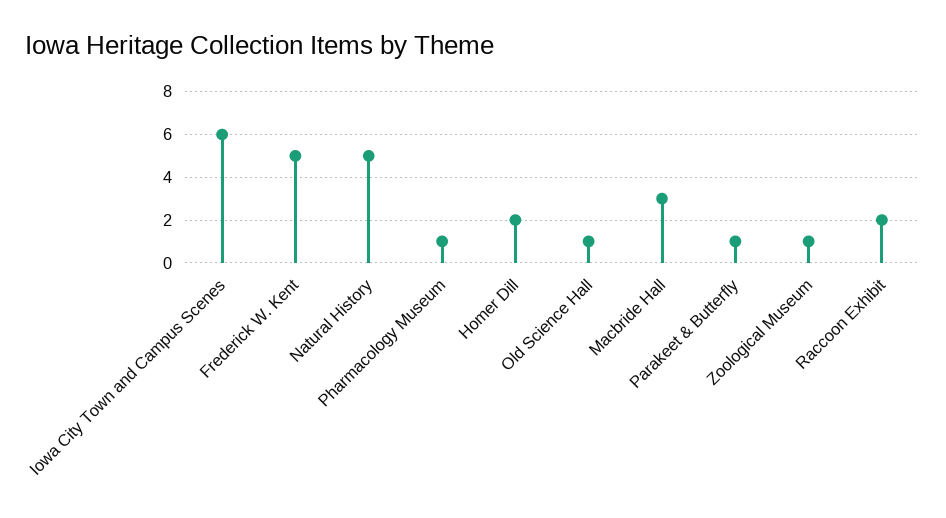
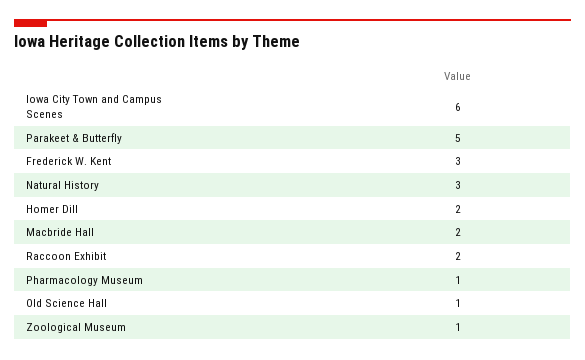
  {
    "Iowa City Town and Campus Scenes": 6,
-   "Frederick W. Kent": 5,
+   "Frederick W. Kent": 3,
-   "Natural History": 5,
+   "Natural History": 3,
    "Pharmacology Museum": 1,
    "Homer Dill": 2,
    "Old Science Hall": 1,
-   "Macbride Hall": 3,
+   "Macbride Hall": 2,
-   "Parakeet & Butterfly": 1,
+   "Parakeet & Butterfly": 5,
    "Zoological Museum": 1,
    "Raccoon Exhibit": 2
  }

